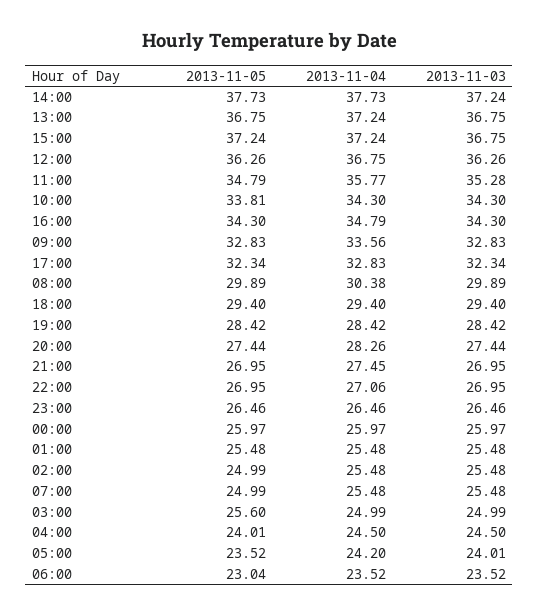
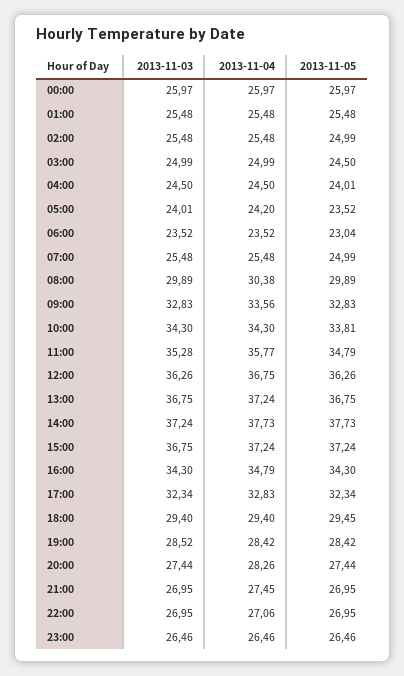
  {
    "2013-11-05": {
      "14:00": 37.73,
      "13:00": 36.75,
      "15:00": 37.24,
      "12:00": 36.26,
      "11:00": 34.79,
      "10:00": 33.81,
      "16:00": 34.3,
      "09:00": 32.83,
      "17:00": 32.34,
      "08:00": 29.89,
-     "18:00": 29.4,
+     "18:00": 29.45,
      "19:00": 28.42,
      "20:00": 27.44,
      "21:00": 26.95,
      "22:00": 26.95,
      "23:00": 26.46,
      "00:00": 25.97,
      "01:00": 25.48,
      "02:00": 24.99,
      "07:00": 24.99,
-     "03:00": 25.6,
+     "03:00": 24.5,
      "04:00": 24.01,
      "05:00": 23.52,
      "06:00": 23.04
    },
    "2013-11-04": {
      "14:00": 37.73,
      "13:00": 37.24,
      "15:00": 37.24,
      "12:00": 36.75,
      "11:00": 35.77,
      "10:00": 34.3,
      "16:00": 34.79,
      "09:00": 33.56,
      "17:00": 32.83,
      "08:00": 30.38,
      "18:00": 29.4,
      "19:00": 28.42,
      "20:00": 28.26,
      "21:00": 27.45,
      "22:00": 27.06,
      "23:00": 26.46,
      "00:00": 25.97,
      "01:00": 25.48,
      "02:00": 25.48,
      "07:00": 25.48,
      "03:00": 24.99,
      "04:00": 24.5,
      "05:00": 24.2,
      "06:00": 23.52
    },
    "2013-11-03": {
      "14:00": 37.24,
      "13:00": 36.75,
      "15:00": 36.75,
      "12:00": 36.26,
      "11:00": 35.28,
      "10:00": 34.3,
      "16:00": 34.3,
      "09:00": 32.83,
      "17:00": 32.34,
      "08:00": 29.89,
      "18:00": 29.4,
-     "19:00": 28.42,
+     "19:00": 28.52,
      "20:00": 27.44,
      "21:00": 26.95,
      "22:00": 26.95,
      "23:00": 26.46,
      "00:00": 25.97,
      "01:00": 25.48,
      "02:00": 25.48,
      "07:00": 25.48,
      "03:00": 24.99,
      "04:00": 24.5,
      "05:00": 24.01,
      "06:00": 23.52
    }
  }

